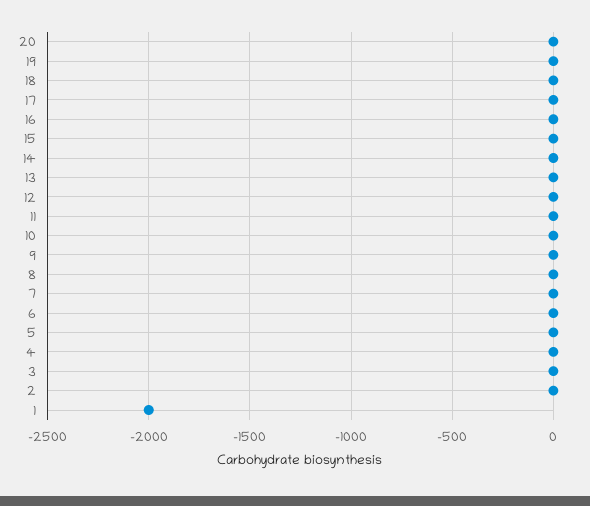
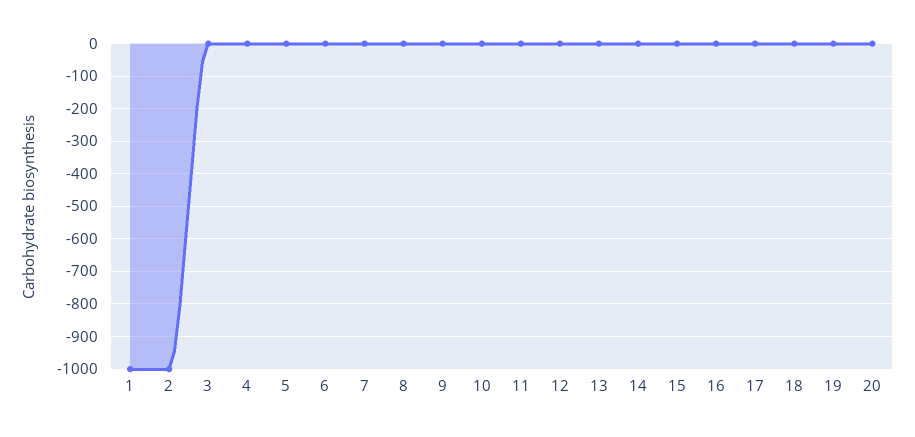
  {
    "20": 0,
    "19": 0,
    "18": 0,
    "17": 0,
    "16": 0,
    "15": 0,
    "14": 0,
    "13": 0,
    "12": 0,
    "11": 0,
    "10": 0,
    "9": 0,
    "8": 0,
    "7": 0,
    "6": 0,
    "5": 0,
    "4": 0,
    "3": 0,
-   "2": 0,
+   "2": -1000,
-   "1": -2000
+   "1": -1000
  }

